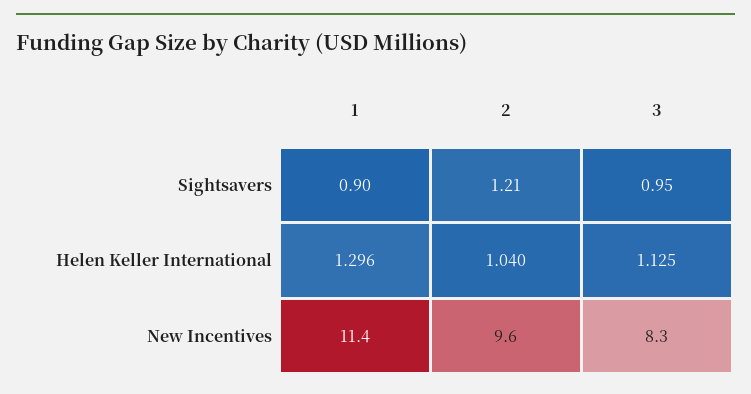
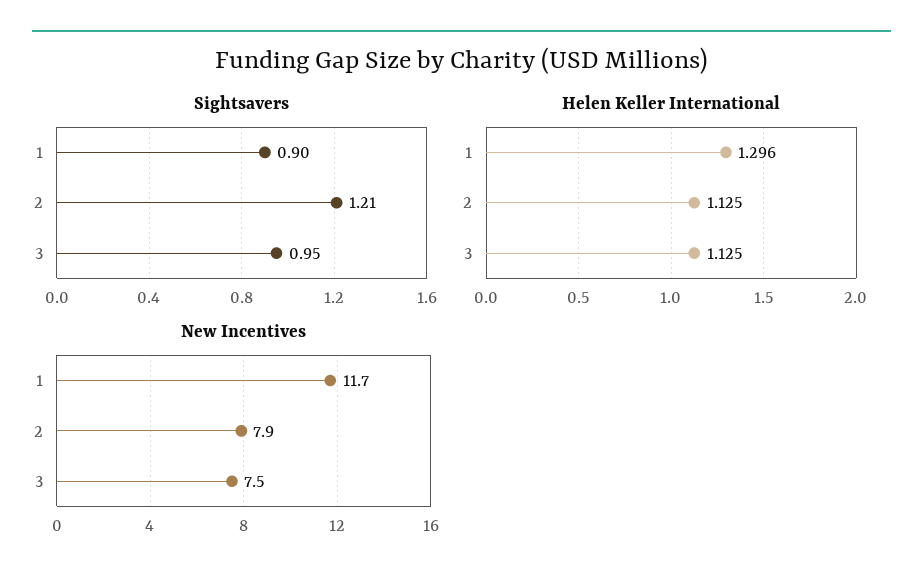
  {
    "Sightsavers": {
      "1": 0.9,
      "2": 1.21,
      "3": 0.95
    },
    "Helen Keller International": {
      "1": 1.296,
-     "2": 1.04,
+     "2": 1.125,
      "3": 1.125
    },
    "New Incentives": {
-     "1": 11.4,
+     "1": 11.7,
-     "2": 9.6,
+     "2": 7.9,
-     "3": 8.3
+     "3": 7.5
    }
  }

